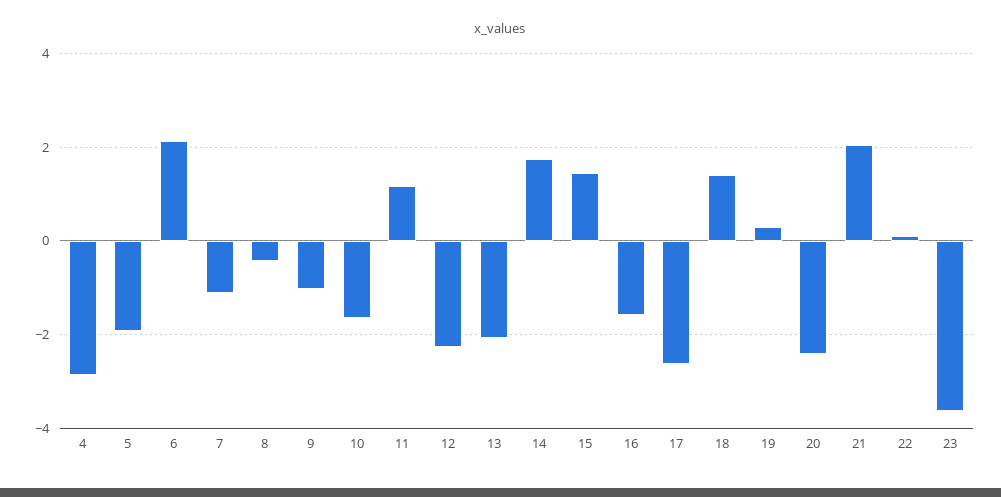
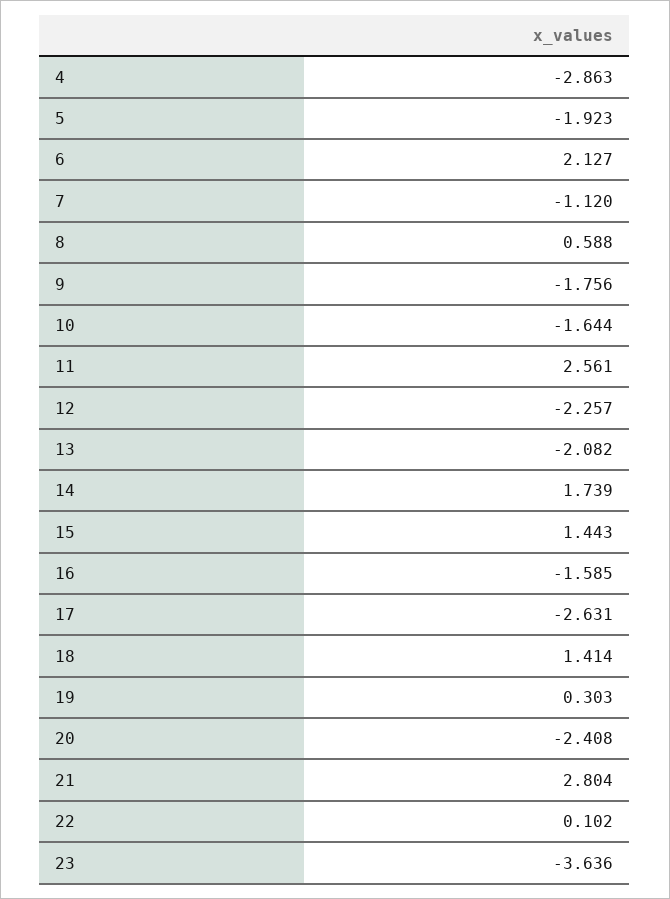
  {
    "4": -2.863,
    "5": -1.923,
    "6": 2.127,
    "7": -1.12,
-   "8": -0.4,
+   "8": 0.588,
-   "9": -1,
+   "9": -1.756,
    "10": -1.644,
-   "11": 1.2,
+   "11": 2.561,
    "12": -2.257,
    "13": -2.082,
    "14": 1.739,
    "15": 1.443,
    "16": -1.585,
    "17": -2.631,
    "18": 1.414,
    "19": 0.303,
    "20": -2.408,
-   "21": 2,
+   "21": 2.804,
    "22": 0.102,
    "23": -3.636
  }

